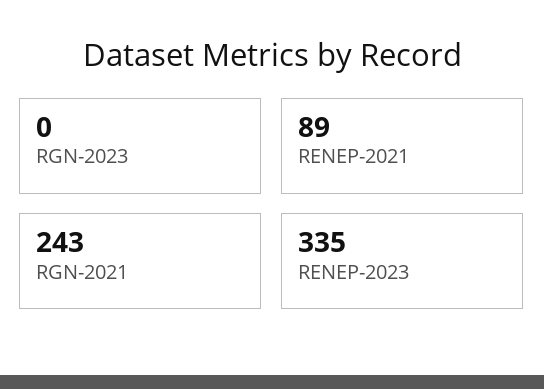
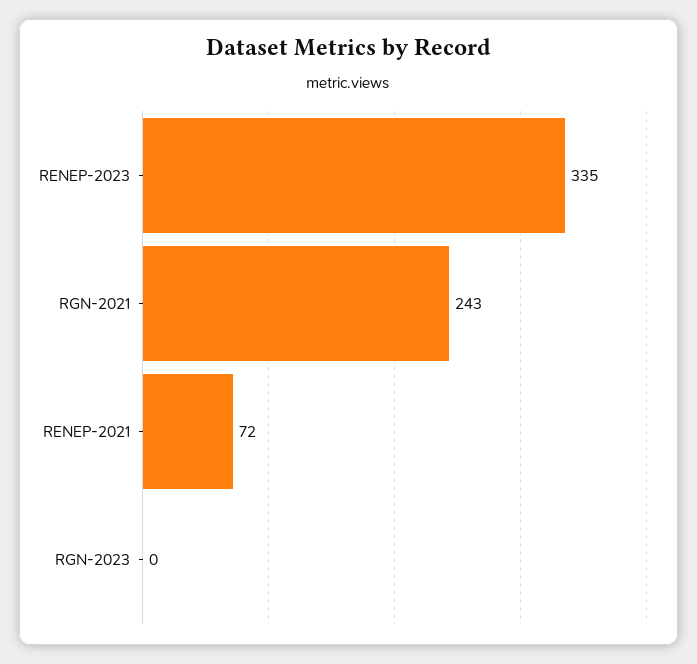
  {
    "RGN-2023": 0,
-   "RENEP-2021": 89,
+   "RENEP-2021": 72,
    "RGN-2021": 243,
    "RENEP-2023": 335
  }

